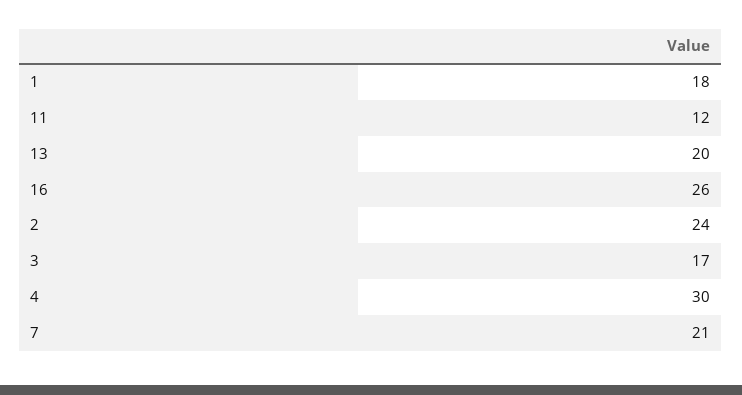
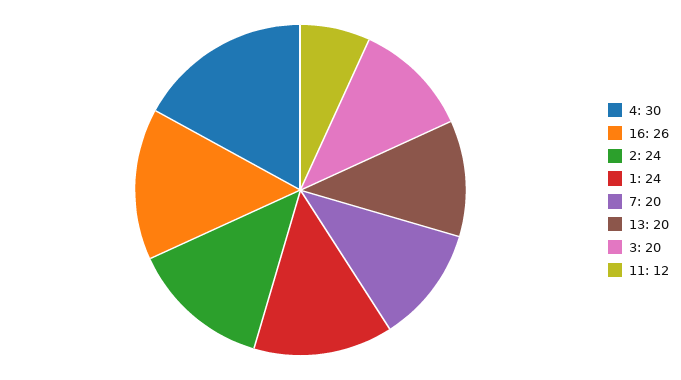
  {
-   "1": 18,
+   "1": 24,
    "11": 12,
    "13": 20,
    "16": 26,
    "2": 24,
-   "3": 17,
+   "3": 20,
    "4": 30,
-   "7": 21
+   "7": 20
  }

